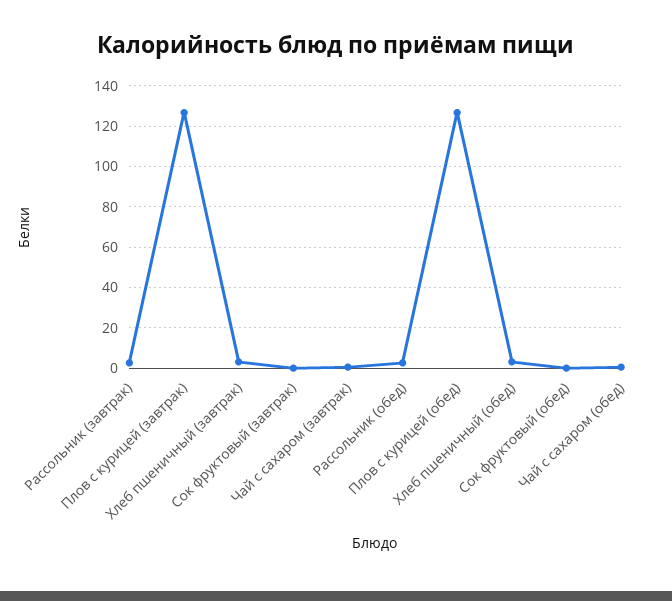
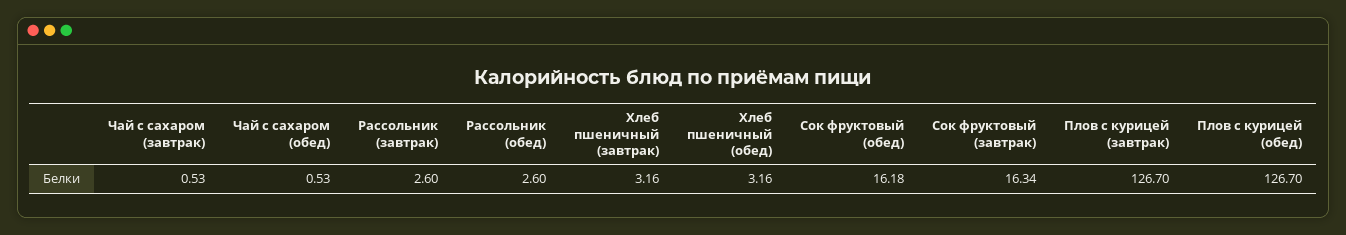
  {
    "Рассольник (завтрак)": 2.6,
    "Плов с курицей (завтрак)": 126.7,
    "Хлеб пшеничный (завтрак)": 3.16,
-   "Сок фруктовый (завтрак)": 0,
+   "Сок фруктовый (завтрак)": 16.34,
    "Чай с сахаром (завтрак)": 0.53,
    "Рассольник (обед)": 2.6,
    "Плов с курицей (обед)": 126.7,
    "Хлеб пшеничный (обед)": 3.16,
-   "Сок фруктовый (обед)": 0,
+   "Сок фруктовый (обед)": 16.18,
    "Чай с сахаром (обед)": 0.53
  }

